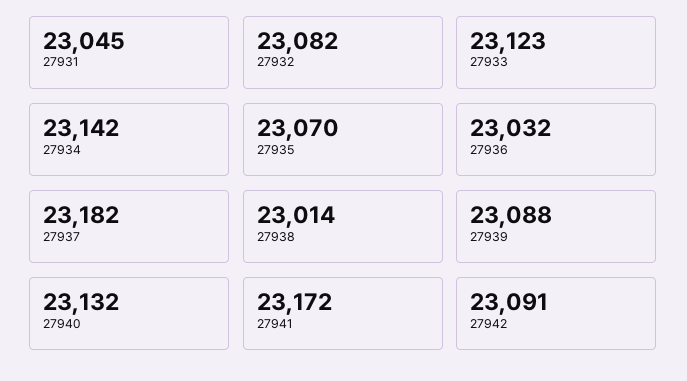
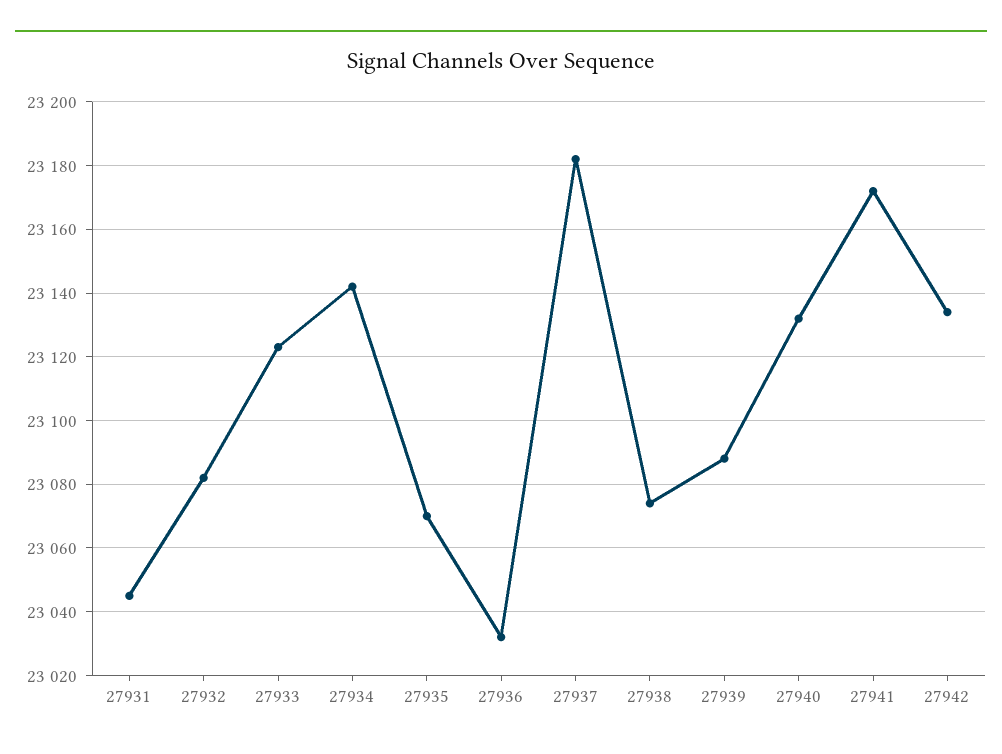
  {
    "27931": 23045,
    "27932": 23082,
    "27933": 23123,
    "27934": 23142,
    "27935": 23070,
    "27936": 23032,
    "27937": 23182,
-   "27938": 23014,
+   "27938": 23075,
    "27939": 23088,
    "27940": 23132,
    "27941": 23172,
-   "27942": 23091
+   "27942": 23135
  }

